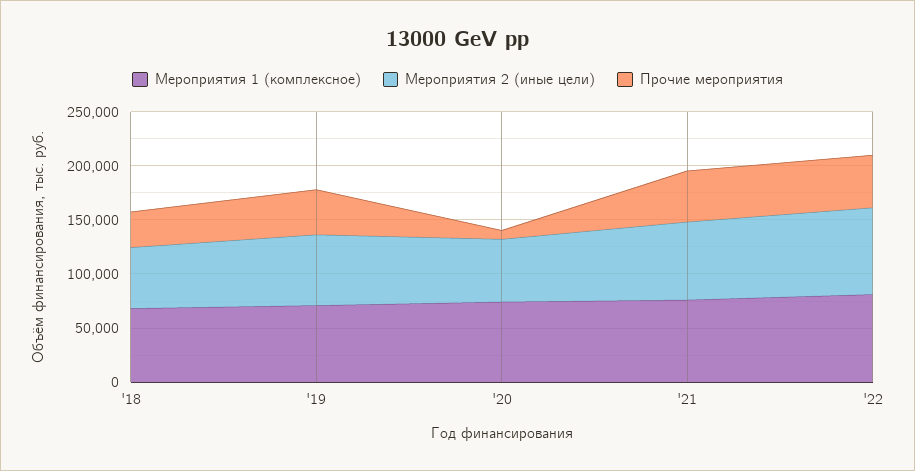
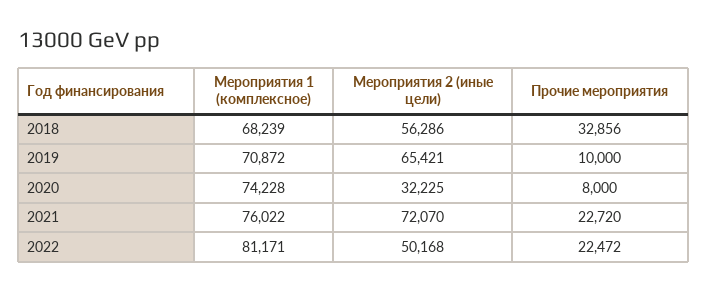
  {
    "Мероприятия 1 (комплексное)": {
      "'18": 68239,
      "'19": 70872,
      "'20": 74228,
      "'21": 76022,
      "'22": 81171
    },
    "Мероприятия 2 (иные цели)": {
      "'18": 56286,
      "'19": 65421,
-     "'20": 60000,
+     "'20": 32225,
      "'21": 72070,
-     "'22": 80000
+     "'22": 50168
    },
    "Прочие мероприятия": {
      "'18": 32856,
-     "'19": 40000,
+     "'19": 10000,
      "'20": 8000,
-     "'21": 50000,
+     "'21": 22720,
-     "'22": 50000
+     "'22": 22472
    }
  }

